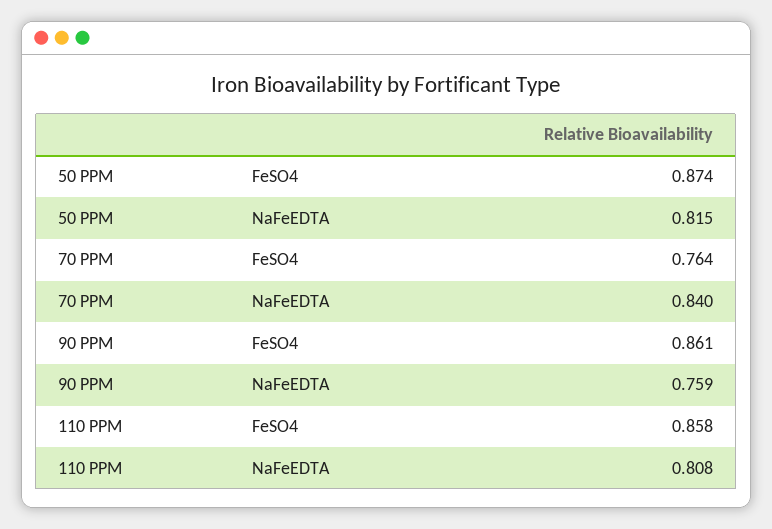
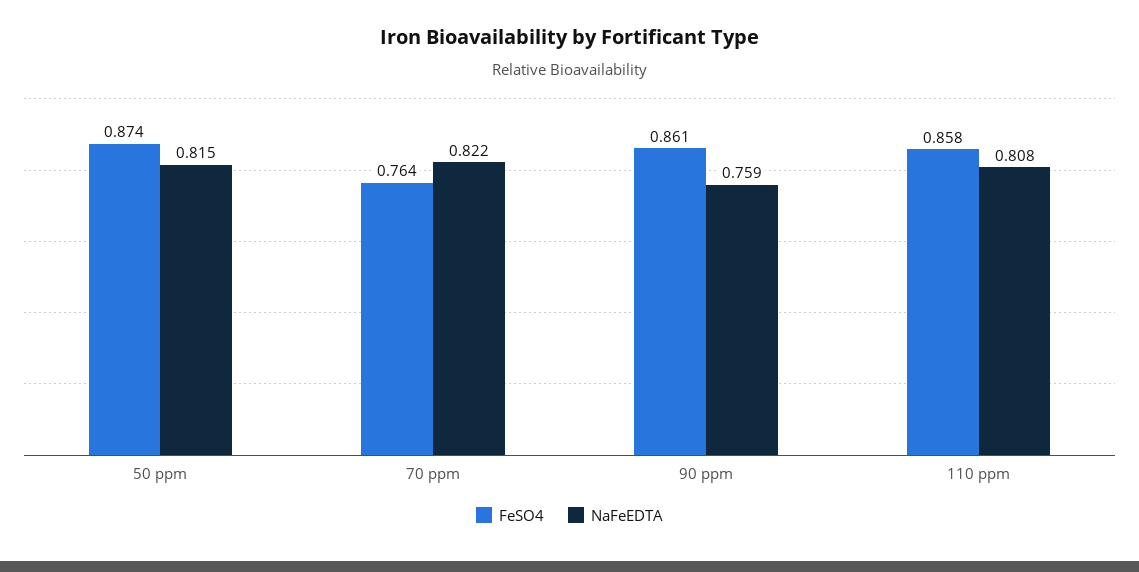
  {
    "FeSO4": {
      "50 PPM": 0.874,
      "70 PPM": 0.764,
      "90 PPM": 0.861,
      "110 PPM": 0.858
    },
    "NaFeEDTA": {
      "50 PPM": 0.815,
-     "70 PPM": 0.84,
+     "70 PPM": 0.822,
      "90 PPM": 0.759,
      "110 PPM": 0.808
    }
  }

